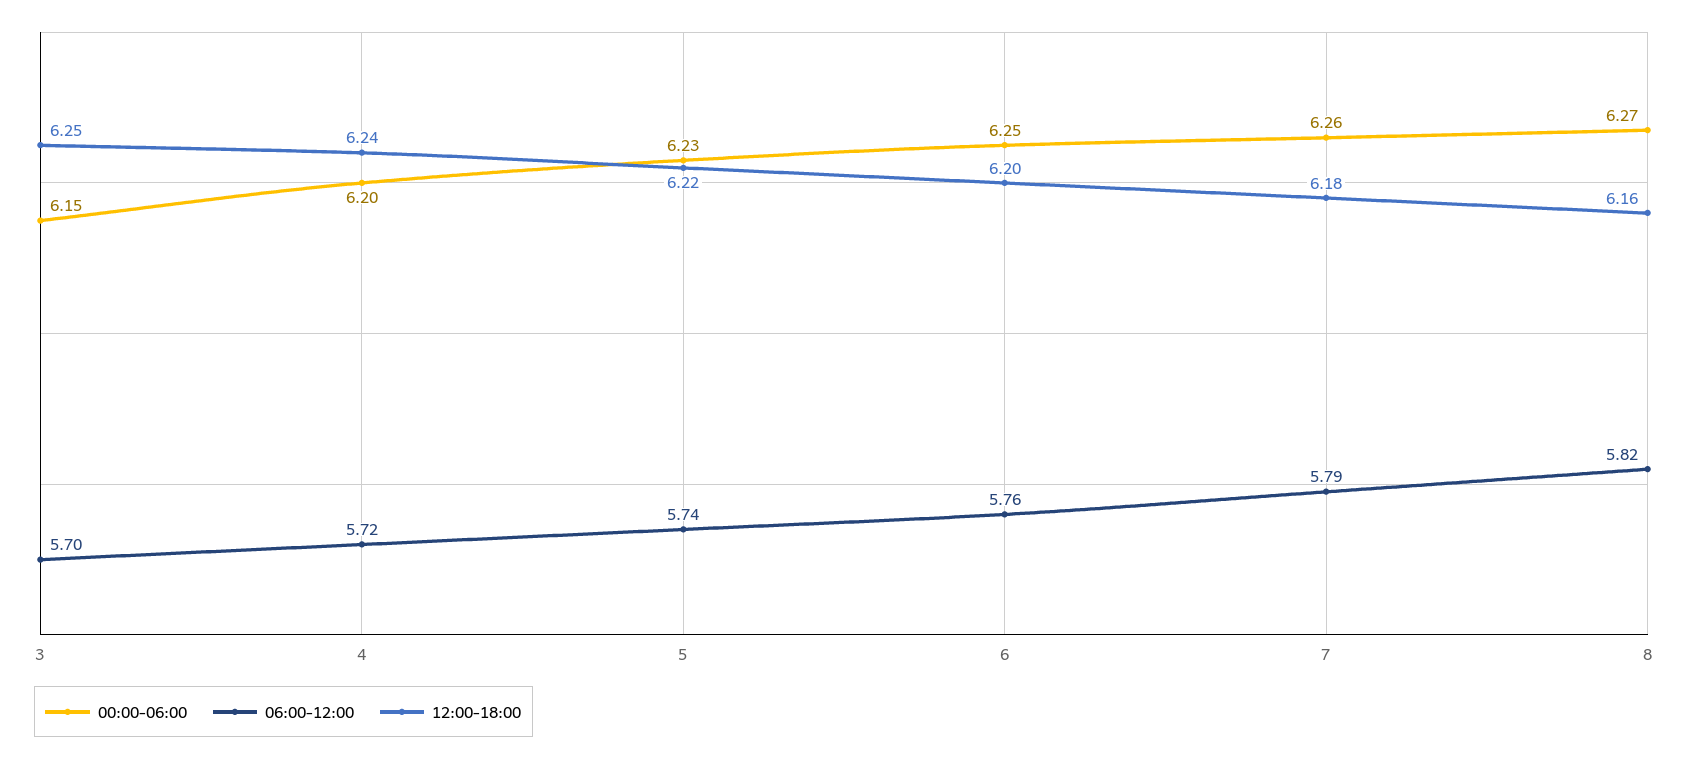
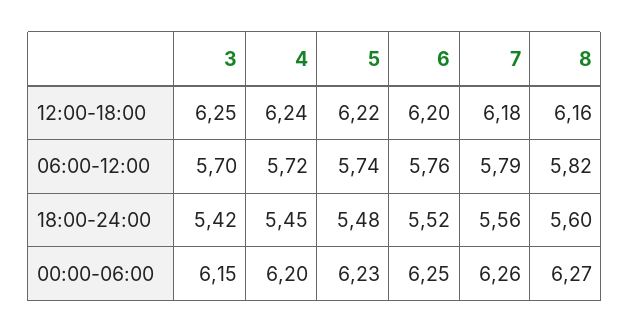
  {
    "00:00-06:00": {
      "3": 6.15,
      "4": 6.2,
      "5": 6.23,
      "6": 6.25,
      "7": 6.26,
      "8": 6.27
    },
    "06:00-12:00": {
      "3": 5.7,
      "4": 5.72,
      "5": 5.74,
      "6": 5.76,
      "7": 5.79,
      "8": 5.82
    },
    "12:00-18:00": {
      "3": 6.25,
      "4": 6.24,
      "5": 6.22,
      "6": 6.2,
      "7": 6.18,
      "8": 6.16
-   }
+   },
+   "18:00-24:00": {
+     "3": 5.42,
+     "4": 5.45,
+     "5": 5.48,
+     "6": 5.52,
+     "7": 5.56,
+     "8": 5.6
+   }
  }

